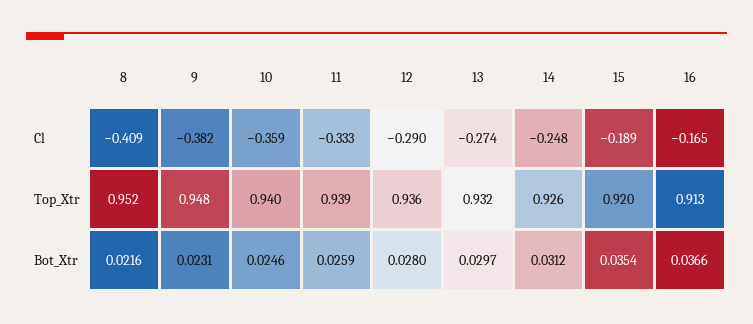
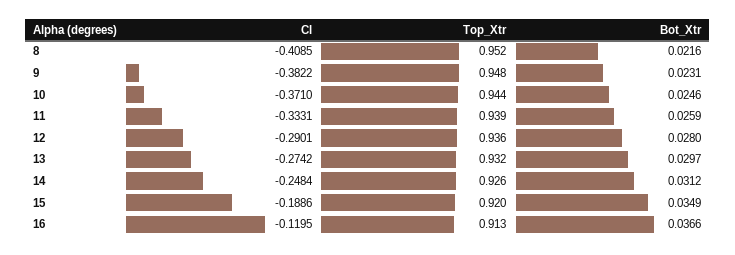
  {
    "8": {
      "Cl": -0.4085,
      "Top_Xtr": 0.952,
      "Bot_Xtr": 0.0216
    },
    "9": {
      "Cl": -0.3822,
      "Top_Xtr": 0.948,
      "Bot_Xtr": 0.0231
    },
    "10": {
-     "Cl": -0.359,
+     "Cl": -0.371,
-     "Top_Xtr": 0.94,
+     "Top_Xtr": 0.944,
      "Bot_Xtr": 0.0246
    },
    "11": {
      "Cl": -0.3331,
      "Top_Xtr": 0.939,
      "Bot_Xtr": 0.0259
    },
    "12": {
      "Cl": -0.2901,
      "Top_Xtr": 0.936,
      "Bot_Xtr": 0.028
    },
    "13": {
      "Cl": -0.2742,
      "Top_Xtr": 0.932,
      "Bot_Xtr": 0.0297
    },
    "14": {
      "Cl": -0.2484,
      "Top_Xtr": 0.926,
      "Bot_Xtr": 0.0312
    },
    "15": {
      "Cl": -0.1886,
      "Top_Xtr": 0.92,
-     "Bot_Xtr": 0.0354
+     "Bot_Xtr": 0.0349
    },
    "16": {
-     "Cl": -0.165,
+     "Cl": -0.1195,
      "Top_Xtr": 0.913,
      "Bot_Xtr": 0.0366
    }
  }

